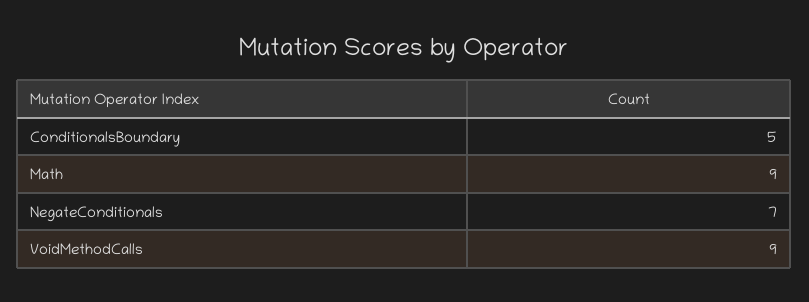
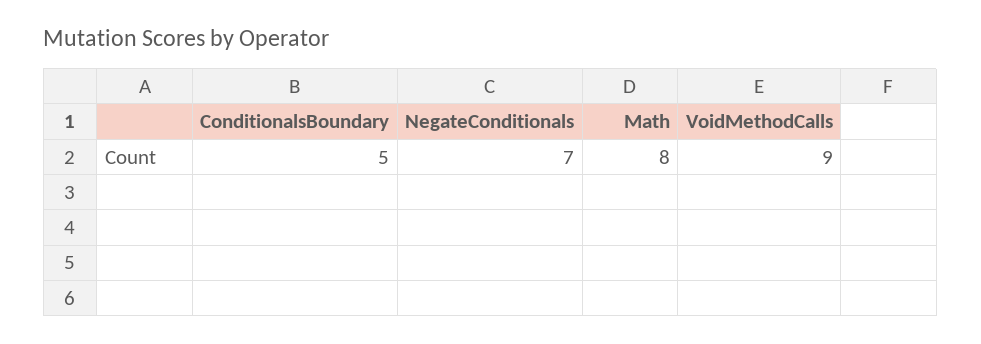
  {
    "ConditionalsBoundary": 5,
-   "Math": 9,
+   "Math": 8,
    "NegateConditionals": 7,
    "VoidMethodCalls": 9
  }

